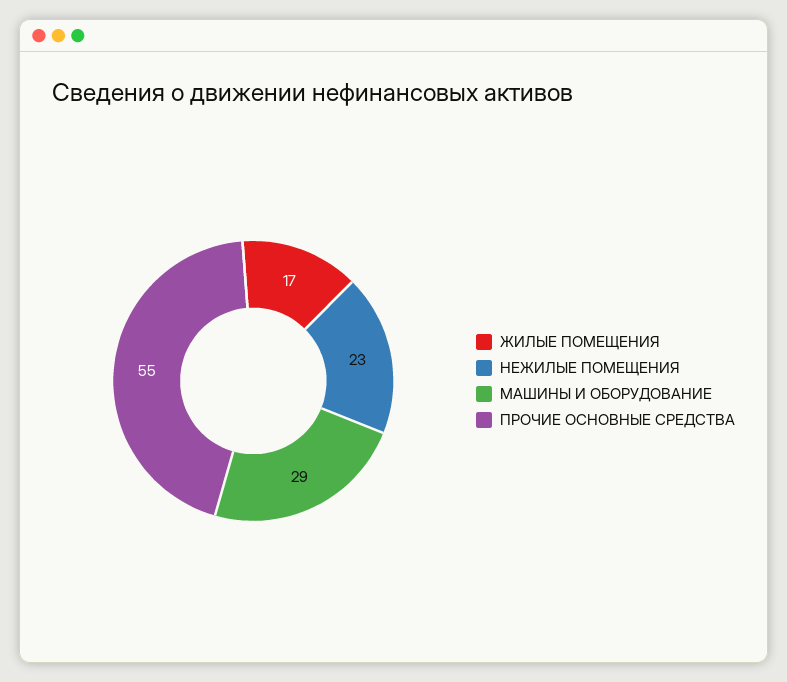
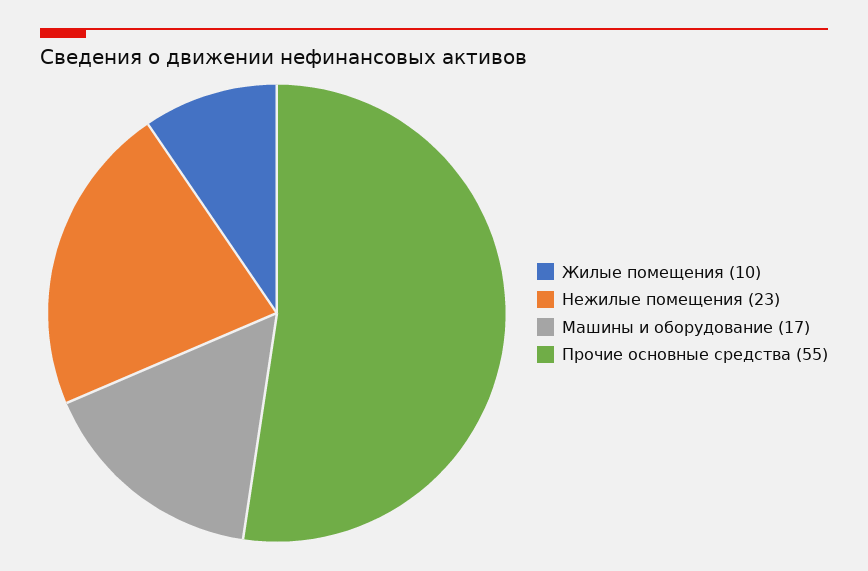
  {
-   "ЖИЛЫЕ ПОМЕЩЕНИЯ": 17,
+   "ЖИЛЫЕ ПОМЕЩЕНИЯ": 10,
    "НЕЖИЛЫЕ ПОМЕЩЕНИЯ": 23,
-   "МАШИНЫ И ОБОРУДОВАНИЕ": 29,
+   "МАШИНЫ И ОБОРУДОВАНИЕ": 17,
    "ПРОЧИЕ ОСНОВНЫЕ СРЕДСТВА": 55
  }

